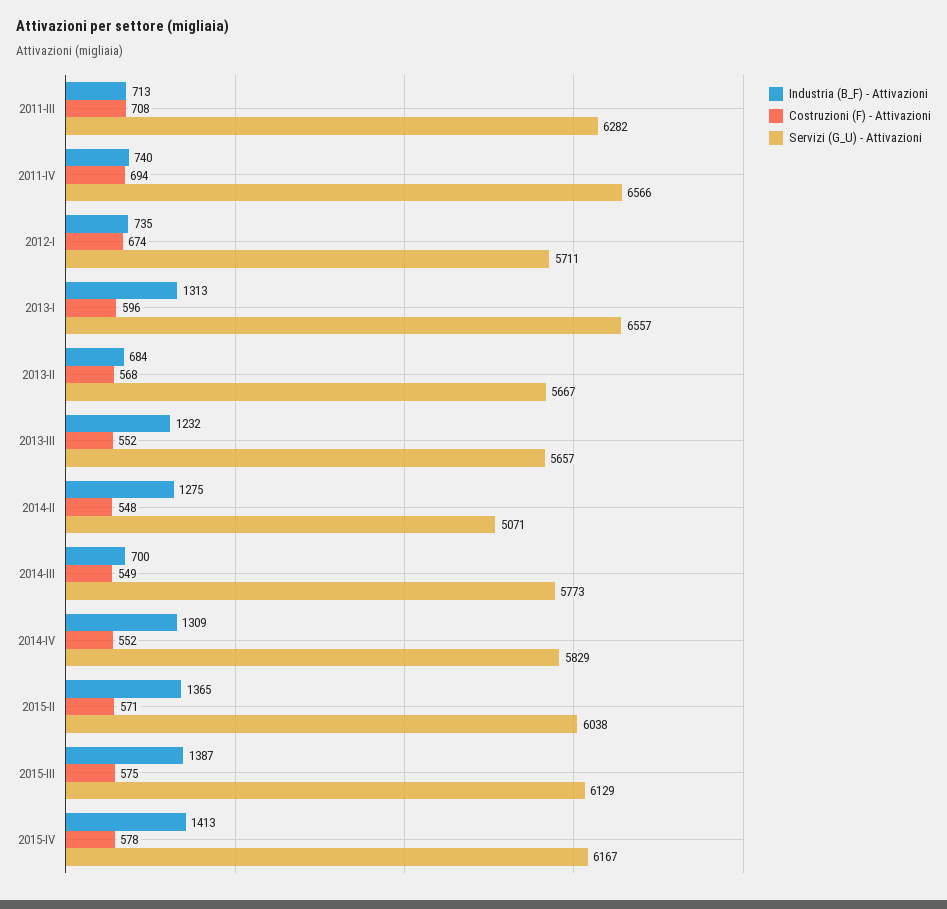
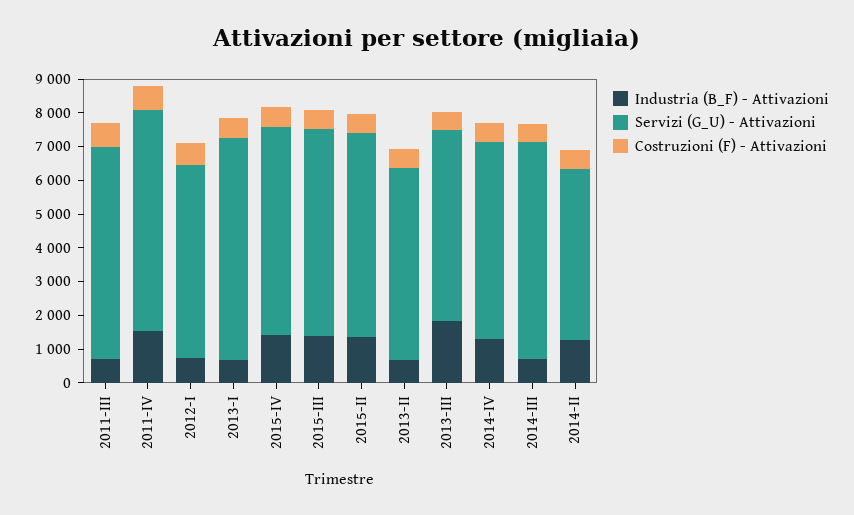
  {
    "Industria (B_F) - Attivazioni": {
      "2011-III": 713,
-     "2011-IV": 740,
+     "2011-IV": 1500,
      "2012-I": 735,
-     "2013-I": 1313,
+     "2013-I": 750,
      "2013-II": 684,
-     "2013-III": 1232,
+     "2013-III": 1750,
      "2014-II": 1275,
      "2014-III": 700,
      "2014-IV": 1309,
      "2015-II": 1365,
      "2015-III": 1387,
      "2015-IV": 1413
    },
    "Costruzioni (F) - Attivazioni": {
      "2011-III": 708,
      "2011-IV": 694,
      "2012-I": 674,
      "2013-I": 596,
      "2013-II": 568,
      "2013-III": 552,
      "2014-II": 548,
      "2014-III": 549,
      "2014-IV": 552,
      "2015-II": 571,
      "2015-III": 575,
      "2015-IV": 578
    },
    "Servizi (G_U) - Attivazioni": {
      "2011-III": 6282,
      "2011-IV": 6566,
      "2012-I": 5711,
      "2013-I": 6557,
      "2013-II": 5667,
      "2013-III": 5657,
      "2014-II": 5071,
-     "2014-III": 5773,
+     "2014-III": 6500,
      "2014-IV": 5829,
      "2015-II": 6038,
      "2015-III": 6129,
      "2015-IV": 6167
    }
  }

